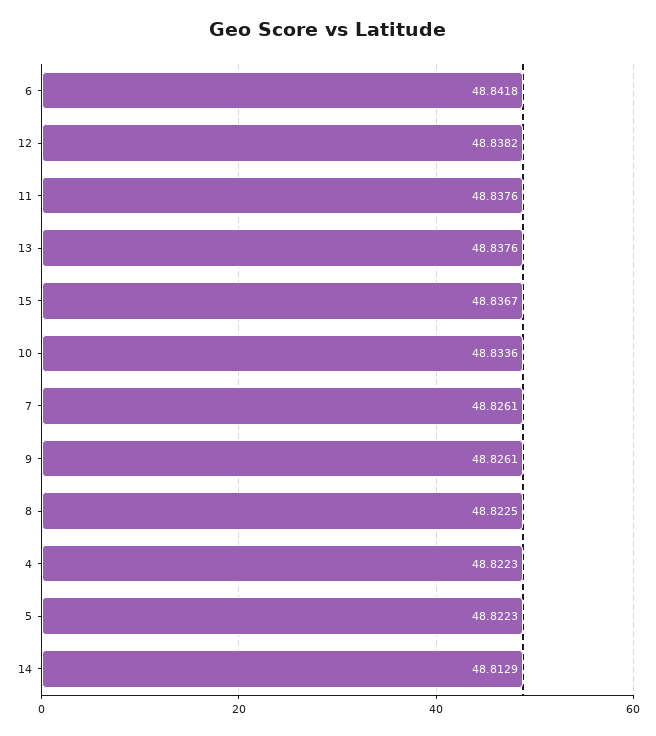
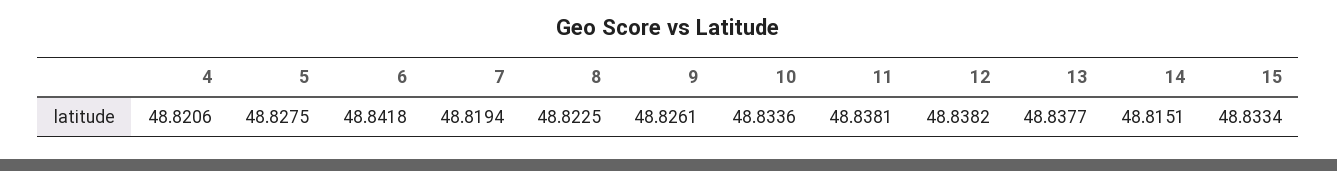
  {
    "6": 48.8418,
    "12": 48.8382,
-   "11": 48.8376,
+   "11": 48.8381,
-   "13": 48.8376,
+   "13": 48.8377,
-   "15": 48.8367,
+   "15": 48.8334,
    "10": 48.8336,
-   "7": 48.8261,
+   "7": 48.8194,
    "9": 48.8261,
    "8": 48.8225,
-   "4": 48.8223,
+   "4": 48.8206,
-   "5": 48.8223,
+   "5": 48.8275,
-   "14": 48.8129
+   "14": 48.8151
  }

